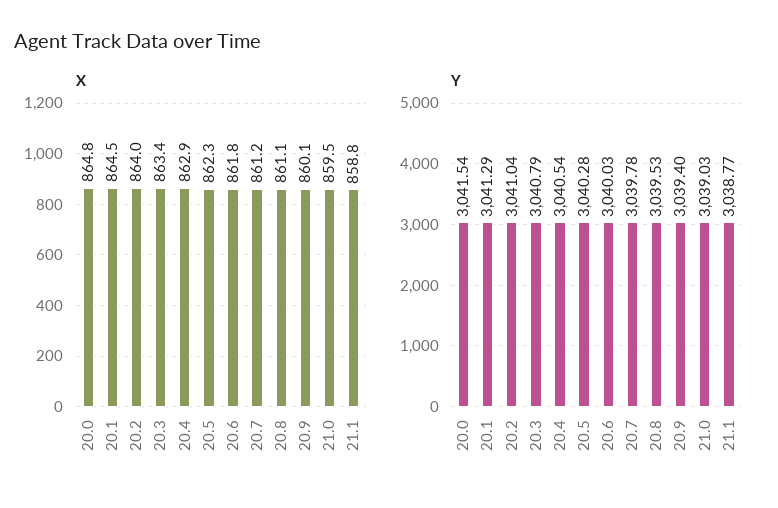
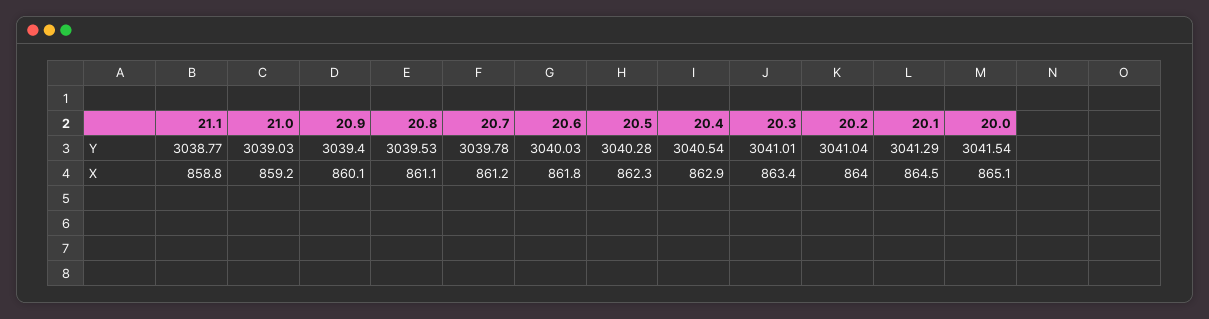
  {
    "X": {
-     "20.0": 864.8,
+     "20.0": 865.1,
      "20.1": 864.5,
      "20.2": 864,
      "20.3": 863.4,
      "20.4": 862.9,
      "20.5": 862.3,
      "20.6": 861.8,
      "20.7": 861.2,
      "20.8": 861.1,
      "20.9": 860.1,
-     "21.0": 859.5,
+     "21.0": 859.2,
      "21.1": 858.8
    },
    "Y": {
      "20.0": 3041.54,
      "20.1": 3041.29,
      "20.2": 3041.04,
-     "20.3": 3040.79,
+     "20.3": 3041.01,
      "20.4": 3040.54,
      "20.5": 3040.28,
      "20.6": 3040.03,
      "20.7": 3039.78,
      "20.8": 3039.53,
      "20.9": 3039.4,
      "21.0": 3039.03,
      "21.1": 3038.77
    }
  }

